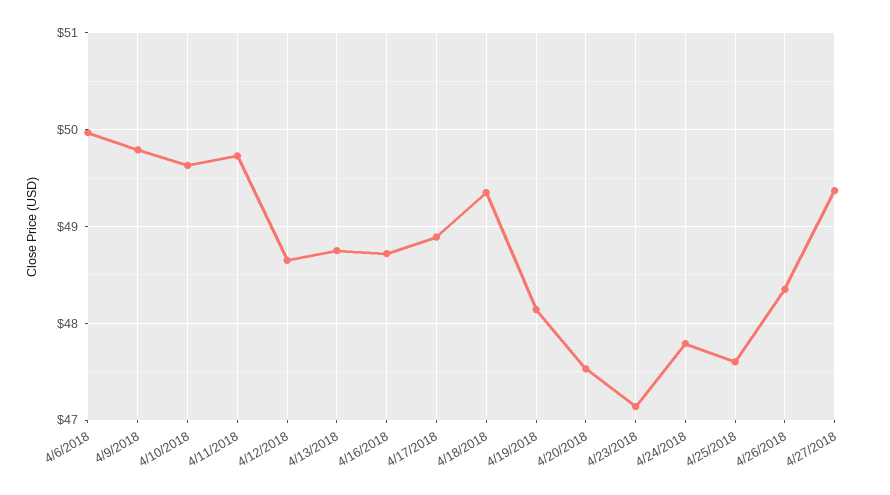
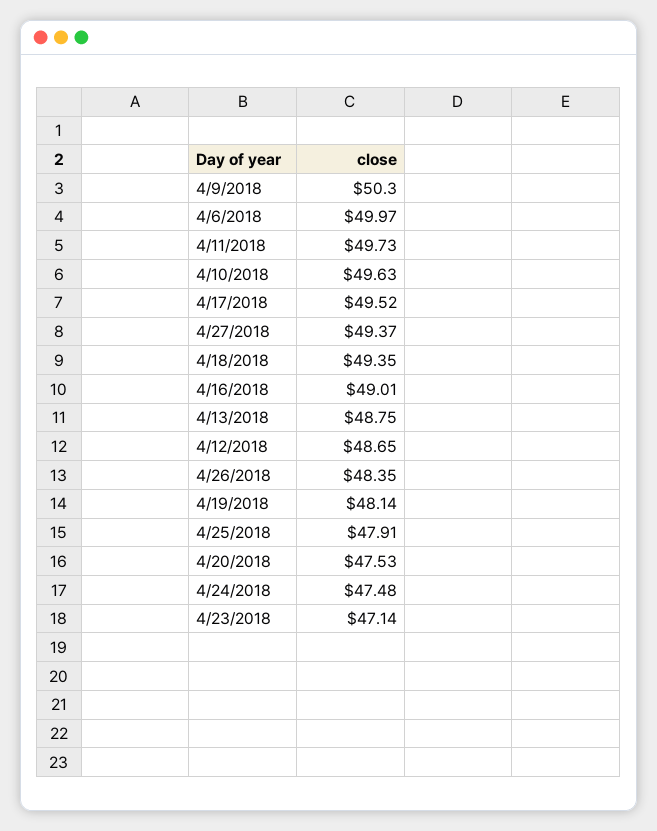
  {
    "4/6/2018": 49.97,
-   "4/9/2018": 49.8,
+   "4/9/2018": 50.3,
    "4/10/2018": 49.63,
    "4/11/2018": 49.73,
    "4/12/2018": 48.65,
    "4/13/2018": 48.75,
-   "4/16/2018": 48.7,
+   "4/16/2018": 49.01,
-   "4/17/2018": 48.9,
+   "4/17/2018": 49.52,
    "4/18/2018": 49.35,
    "4/19/2018": 48.14,
    "4/20/2018": 47.53,
    "4/23/2018": 47.14,
-   "4/24/2018": 47.8,
+   "4/24/2018": 47.48,
-   "4/25/2018": 47.6,
+   "4/25/2018": 47.91,
    "4/26/2018": 48.35,
    "4/27/2018": 49.37
  }

